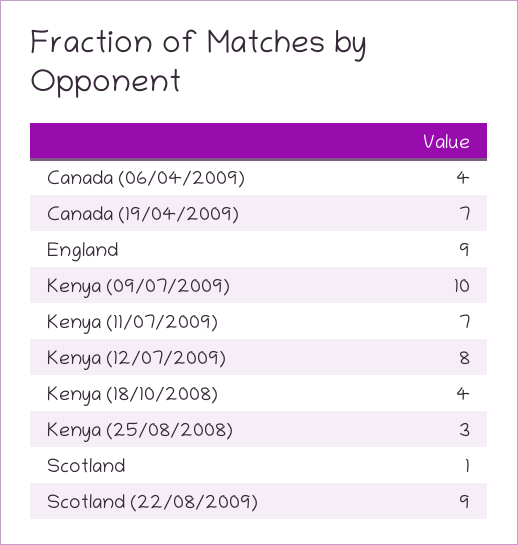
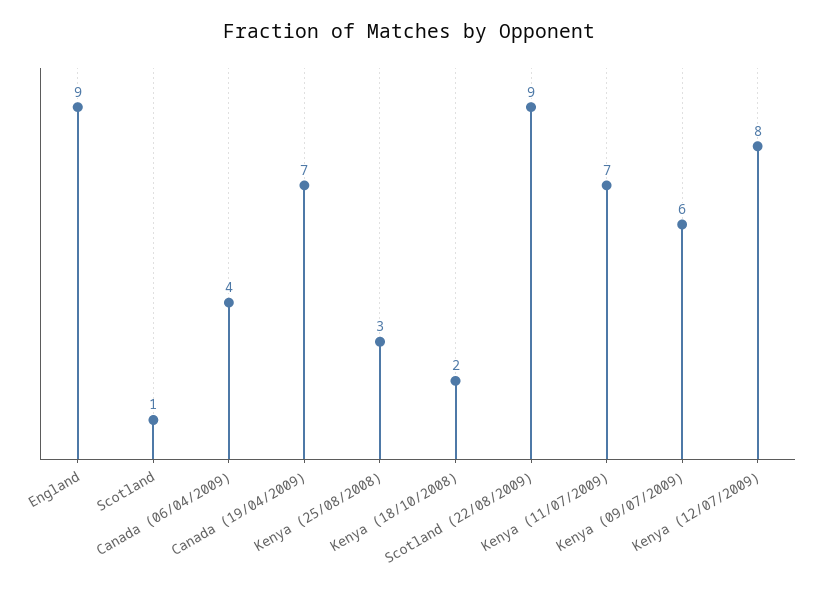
  {
    "Canada (06/04/2009)": 4,
    "Canada (19/04/2009)": 7,
    "England": 9,
-   "Kenya (09/07/2009)": 10,
+   "Kenya (09/07/2009)": 6,
    "Kenya (11/07/2009)": 7,
    "Kenya (12/07/2009)": 8,
-   "Kenya (18/10/2008)": 4,
+   "Kenya (18/10/2008)": 2,
    "Kenya (25/08/2008)": 3,
    "Scotland": 1,
    "Scotland (22/08/2009)": 9
  }

